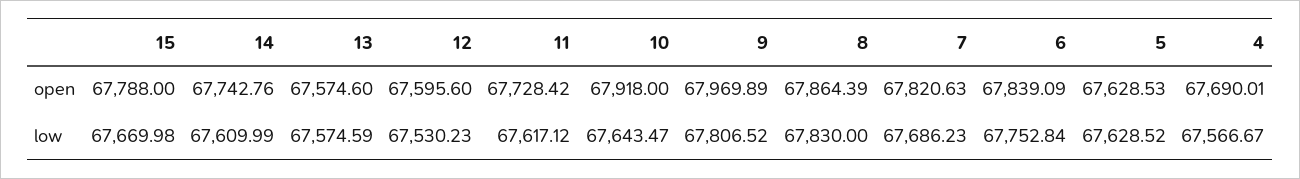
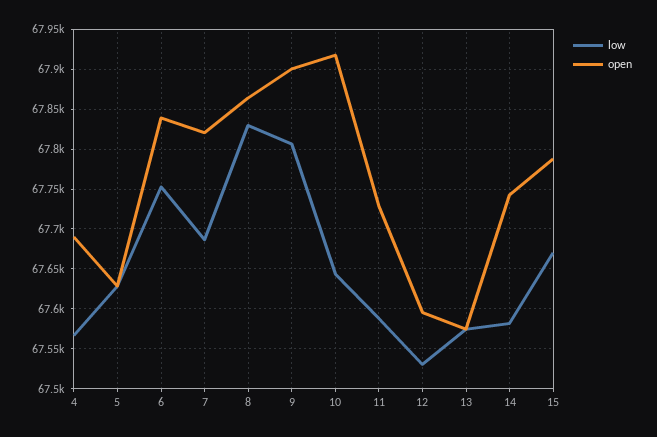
  {
    "open": {
      "15": 67788,
      "14": 67742.76,
      "13": 67574.6,
      "12": 67595.6,
      "11": 67728.42,
      "10": 67918,
-     "9": 67969.89,
+     "9": 67900,
      "8": 67864.39,
      "7": 67820.63,
      "6": 67839.09,
      "5": 67628.53,
      "4": 67690.01
    },
    "low": {
      "15": 67669.98,
-     "14": 67609.99,
+     "14": 67580,
      "13": 67574.59,
      "12": 67530.23,
-     "11": 67617.12,
+     "11": 67590,
      "10": 67643.47,
      "9": 67806.52,
      "8": 67830,
      "7": 67686.23,
      "6": 67752.84,
      "5": 67628.52,
      "4": 67566.67
    }
  }

